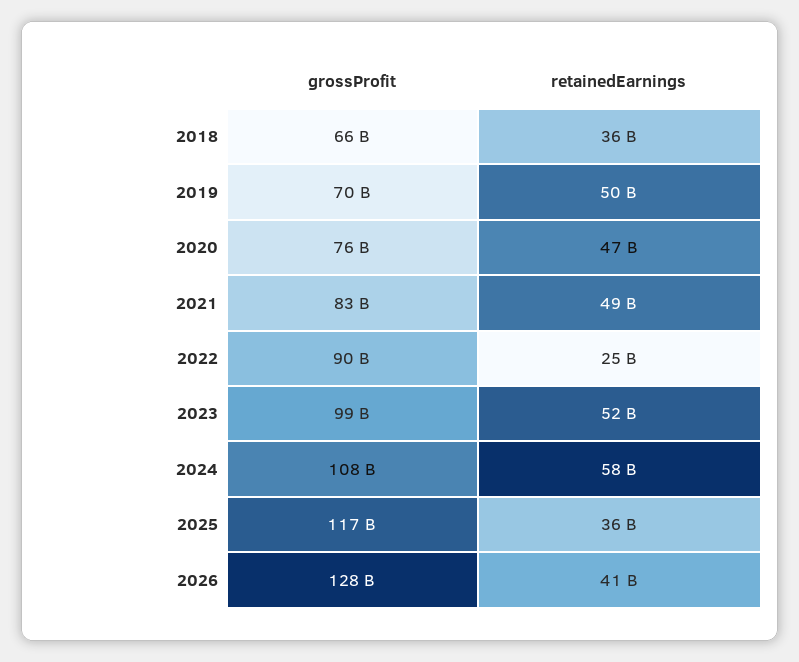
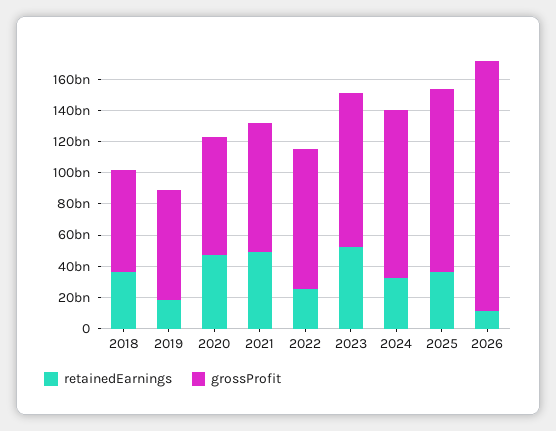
  {
    "grossProfit": {
      "2018": 66000000000,
      "2019": 70000000000,
      "2020": 76000000000,
      "2021": 83000000000,
      "2022": 90000000000,
      "2023": 99000000000,
      "2024": 108000000000,
      "2025": 117000000000,
-     "2026": 128000000000
+     "2026": 160000000000
    },
    "retainedEarnings": {
      "2018": 36000000000,
-     "2019": 50000000000,
+     "2019": 20000000000,
      "2020": 47000000000,
      "2021": 49000000000,
      "2022": 25000000000,
      "2023": 52000000000,
-     "2024": 58000000000,
+     "2024": 30000000000,
      "2025": 36000000000,
-     "2026": 41000000000
+     "2026": 10000000000
    }
  }

